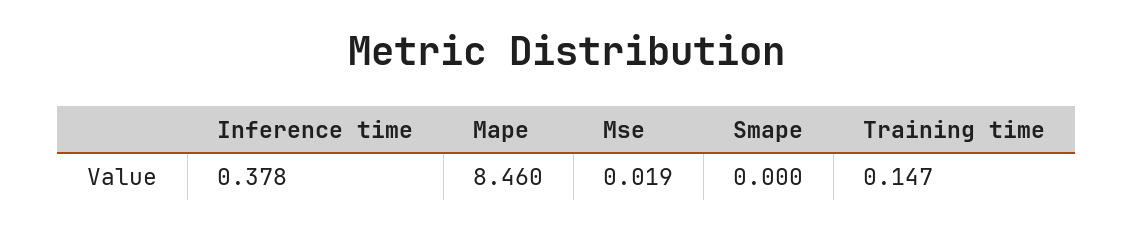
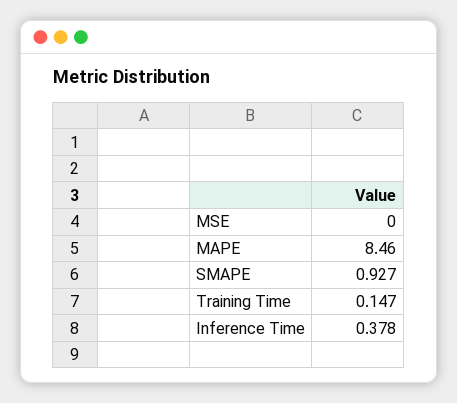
  {
    "Inference time": 0.378,
    "Mape": 8.46,
-   "Mse": 0.019,
+   "Mse": 0,
-   "Smape": 0,
+   "Smape": 0.927,
    "Training time": 0.147
  }

